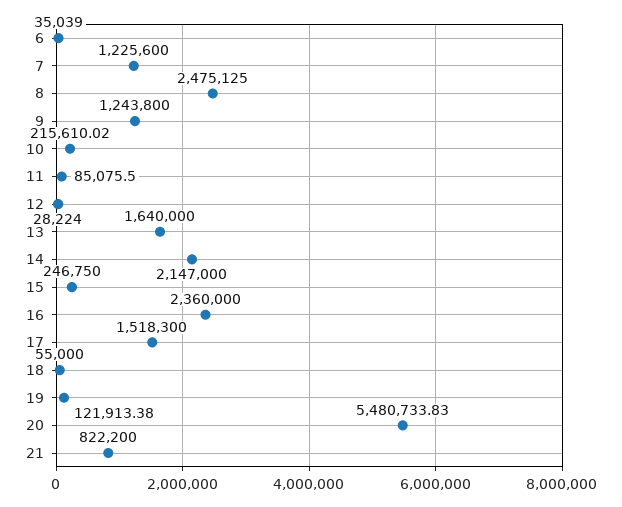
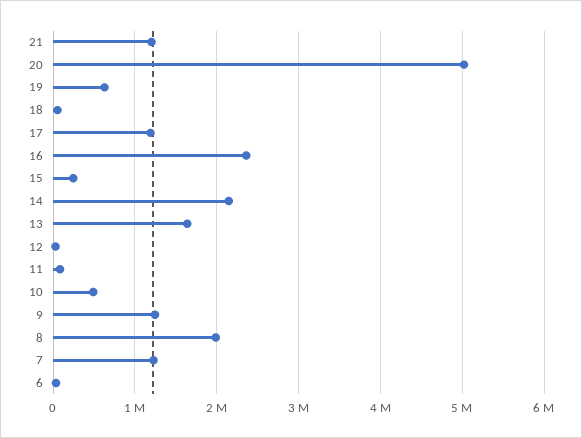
  {
    "6": 35039,
    "7": 1225600,
-   "8": 2475125,
+   "8": 2000000,
    "9": 1243800,
-   "10": 215610.02,
+   "10": 500000,
    "11": 85075.5,
    "12": 28224,
    "13": 1640000,
    "14": 2147000,
    "15": 246750,
    "16": 2360000,
-   "17": 1518300,
+   "17": 1200000,
    "18": 55000,
-   "19": 121913.38,
+   "19": 600000,
-   "20": 5480733.83,
+   "20": 5000000,
-   "21": 822200
+   "21": 1200000
  }

